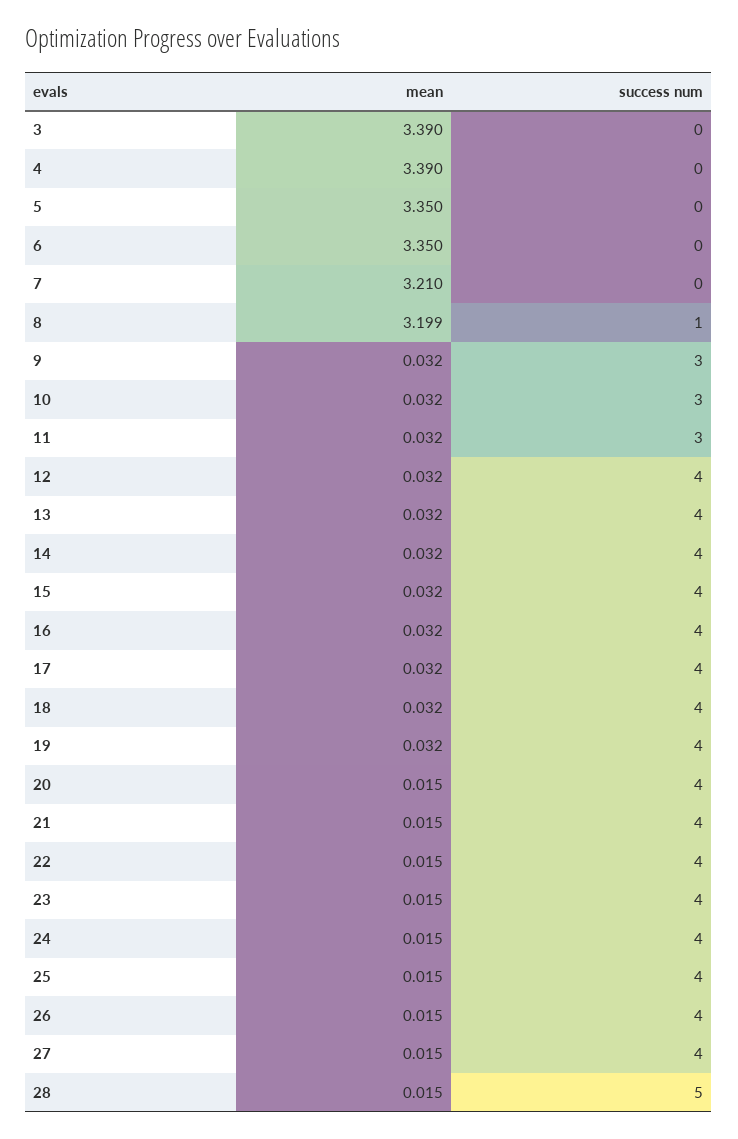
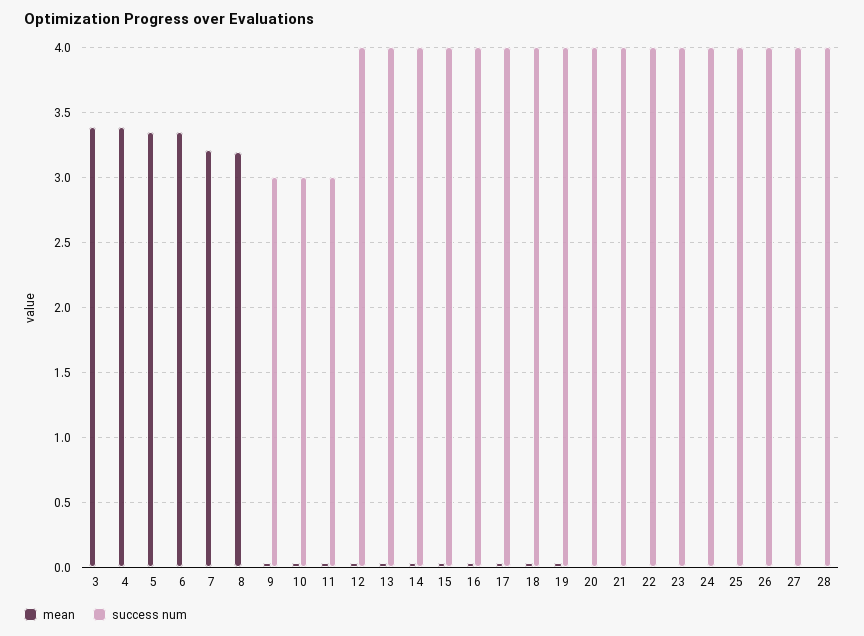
  {
    "mean": {
      "3": 3.39,
      "4": 3.39,
      "5": 3.35,
      "6": 3.35,
      "7": 3.21,
      "8": 3.199,
      "9": 0.032,
      "10": 0.032,
      "11": 0.032,
      "12": 0.032,
      "13": 0.032,
      "14": 0.032,
      "15": 0.032,
      "16": 0.032,
      "17": 0.032,
      "18": 0.032,
      "19": 0.032,
      "20": 0.015,
      "21": 0.015,
      "22": 0.015,
      "23": 0.015,
      "24": 0.015,
      "25": 0.015,
      "26": 0.015,
      "27": 0.015,
      "28": 0.015
    },
    "success num": {
      "3": 0,
      "4": 0,
      "5": 0,
      "6": 0,
      "7": 0,
-     "8": 1,
+     "8": 0,
      "9": 3,
      "10": 3,
      "11": 3,
      "12": 4,
      "13": 4,
      "14": 4,
      "15": 4,
      "16": 4,
      "17": 4,
      "18": 4,
      "19": 4,
      "20": 4,
      "21": 4,
      "22": 4,
      "23": 4,
      "24": 4,
      "25": 4,
      "26": 4,
      "27": 4,
-     "28": 5
+     "28": 4
    }
  }

